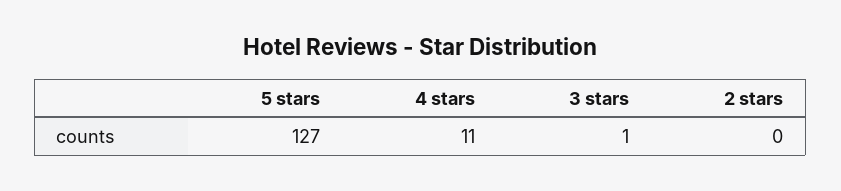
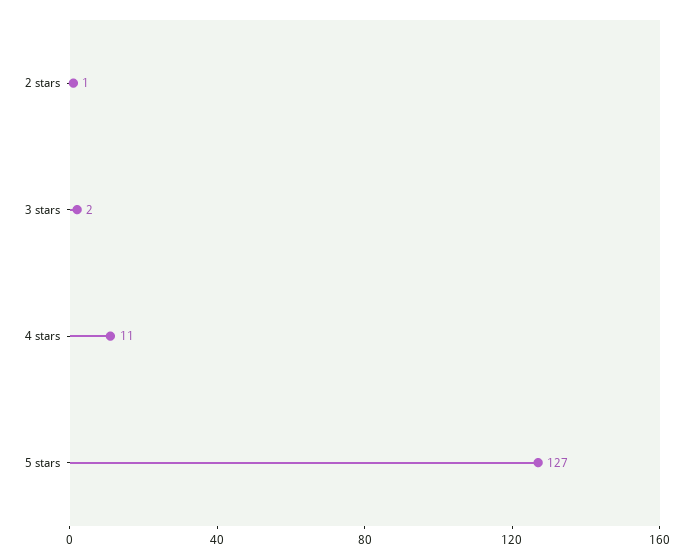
  {
    "5 stars": 127,
    "4 stars": 11,
-   "3 stars": 1,
+   "3 stars": 2,
-   "2 stars": 0
+   "2 stars": 1
  }

